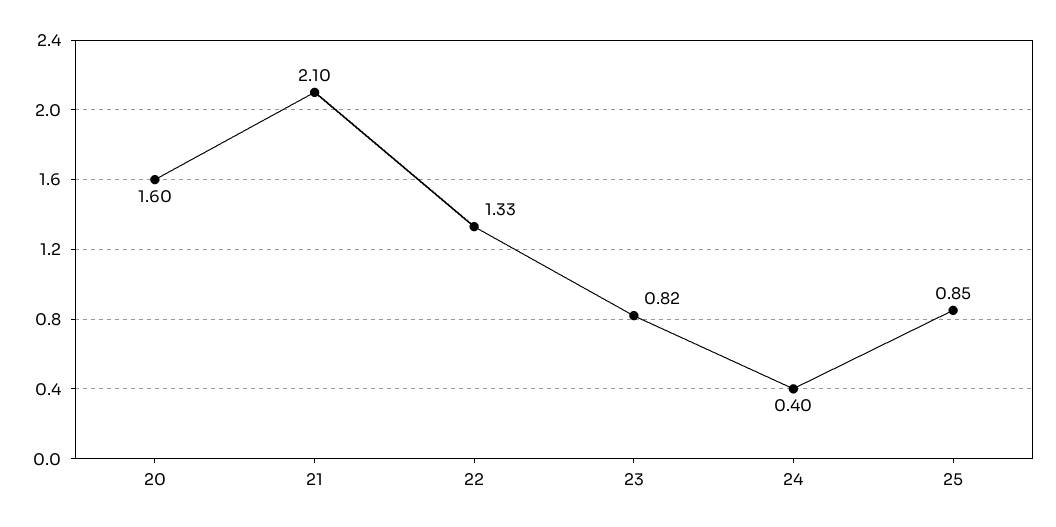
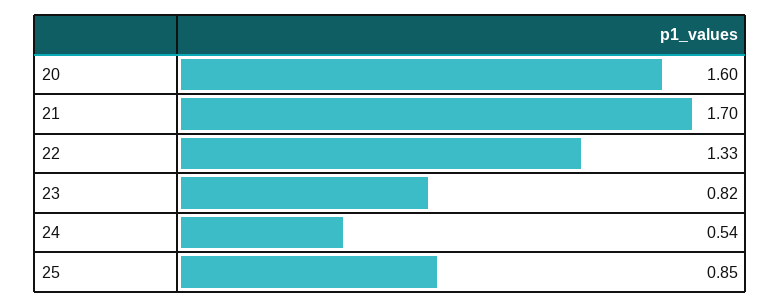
  {
    "20": 1.6,
-   "21": 2.1,
+   "21": 1.7,
    "22": 1.33,
    "23": 0.82,
-   "24": 0.4,
+   "24": 0.54,
    "25": 0.85
  }

